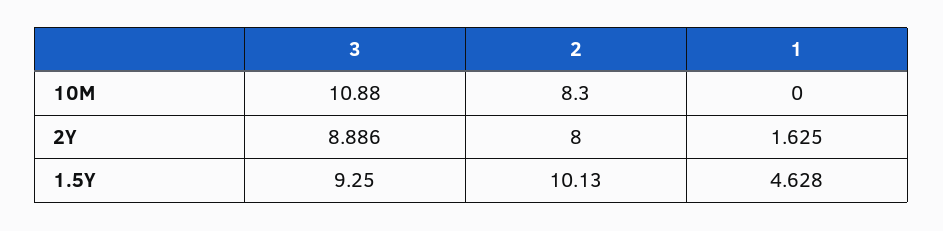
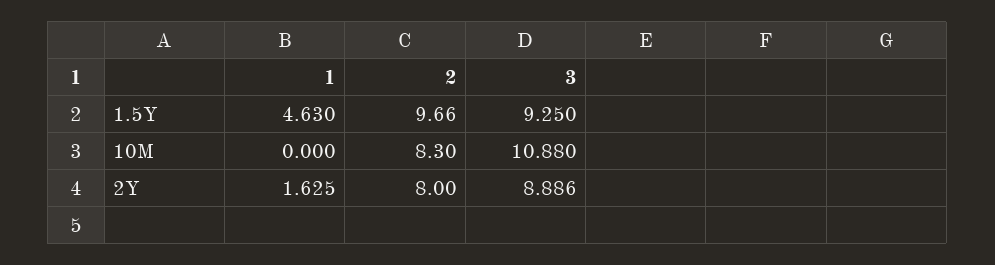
  {
    "3": {
      "10M": 10.88,
      "2Y": 8.886,
      "1.5Y": 9.25
    },
    "2": {
      "10M": 8.3,
      "2Y": 8,
-     "1.5Y": 10.13
+     "1.5Y": 9.66
    },
    "1": {
      "10M": 0,
      "2Y": 1.625,
-     "1.5Y": 4.628
+     "1.5Y": 4.63
    }
  }

